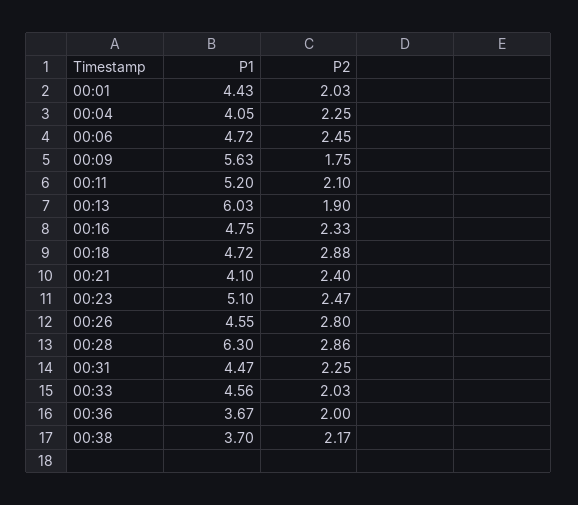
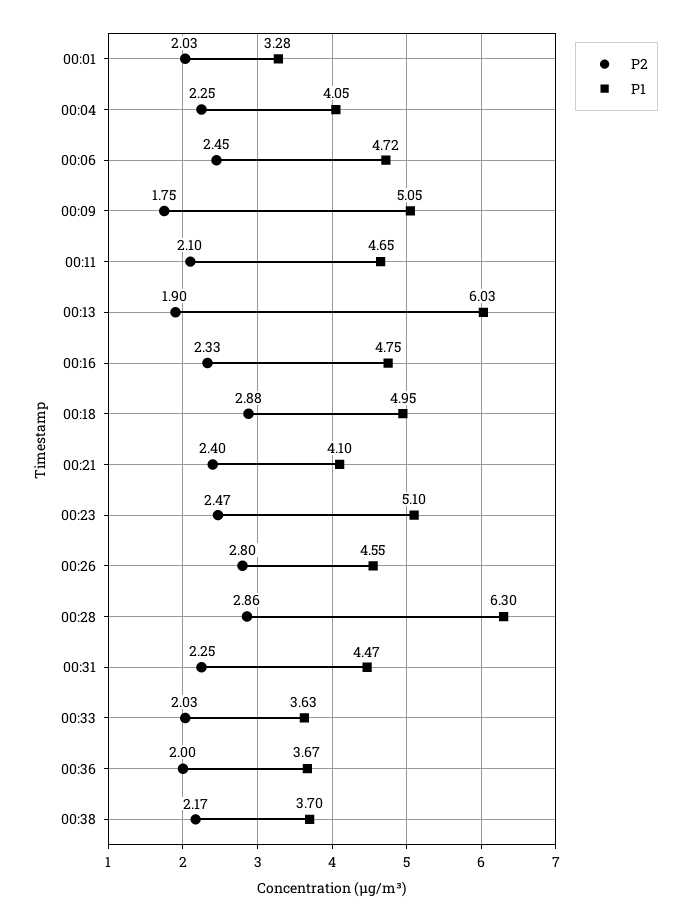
  {
    "P1": {
-     "00:01": 4.43,
+     "00:01": 3.28,
      "00:04": 4.05,
      "00:06": 4.72,
-     "00:09": 5.63,
+     "00:09": 5.05,
-     "00:11": 5.2,
+     "00:11": 4.65,
      "00:13": 6.03,
      "00:16": 4.75,
-     "00:18": 4.72,
+     "00:18": 4.95,
      "00:21": 4.1,
      "00:23": 5.1,
      "00:26": 4.55,
      "00:28": 6.3,
      "00:31": 4.47,
-     "00:33": 4.56,
+     "00:33": 3.63,
      "00:36": 3.67,
      "00:38": 3.7
    },
    "P2": {
      "00:01": 2.03,
      "00:04": 2.25,
      "00:06": 2.45,
      "00:09": 1.75,
      "00:11": 2.1,
      "00:13": 1.9,
      "00:16": 2.33,
      "00:18": 2.88,
      "00:21": 2.4,
      "00:23": 2.47,
      "00:26": 2.8,
      "00:28": 2.86,
      "00:31": 2.25,
      "00:33": 2.03,
      "00:36": 2,
      "00:38": 2.17
    }
  }

